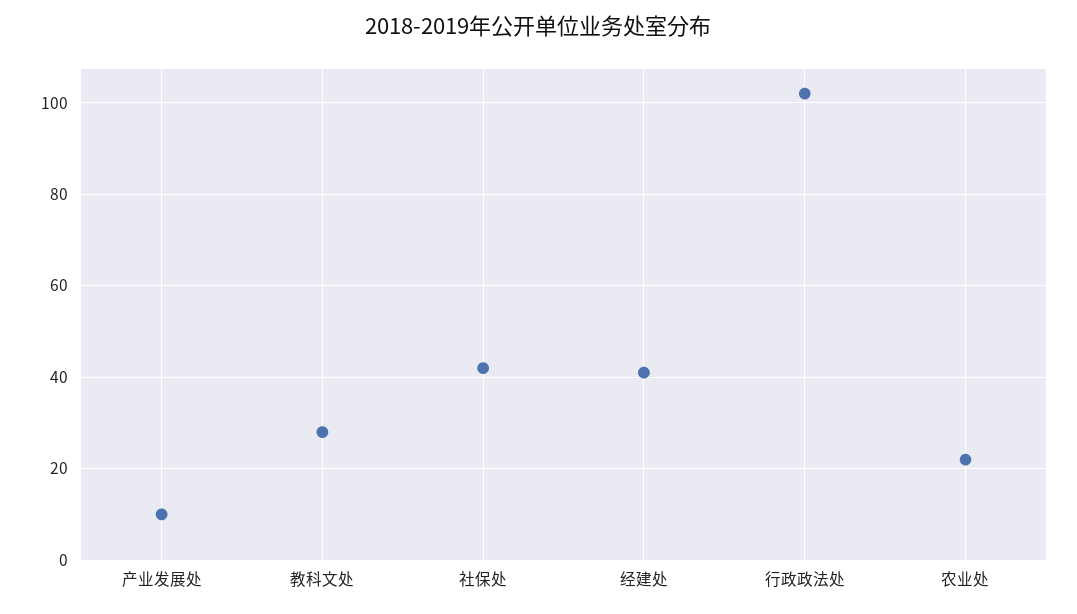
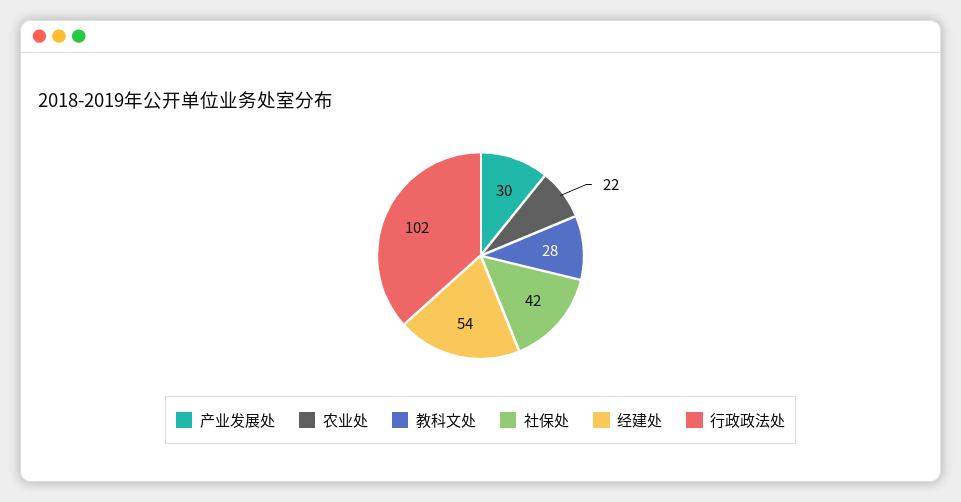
  {
-   "产业发展处": 10,
+   "产业发展处": 30,
    "教科文处": 28,
    "社保处": 42,
-   "经建处": 40,
+   "经建处": 54,
    "行政政法处": 102,
    "农业处": 22
  }

